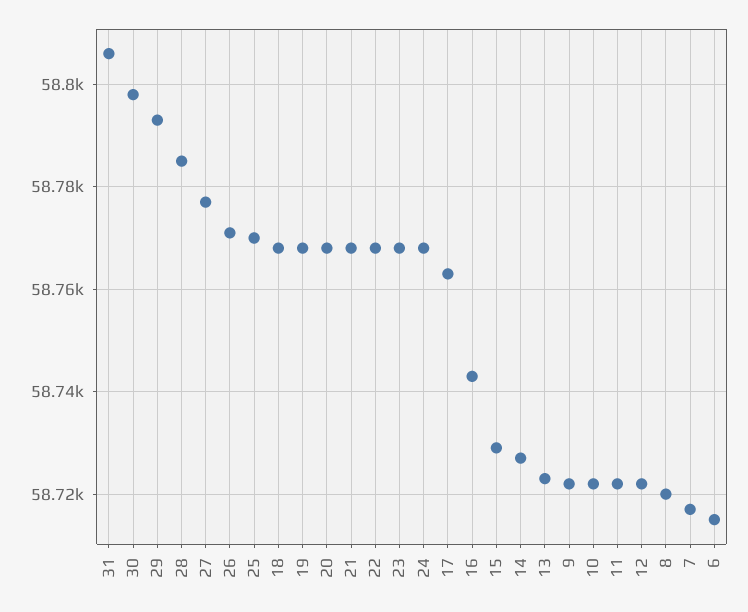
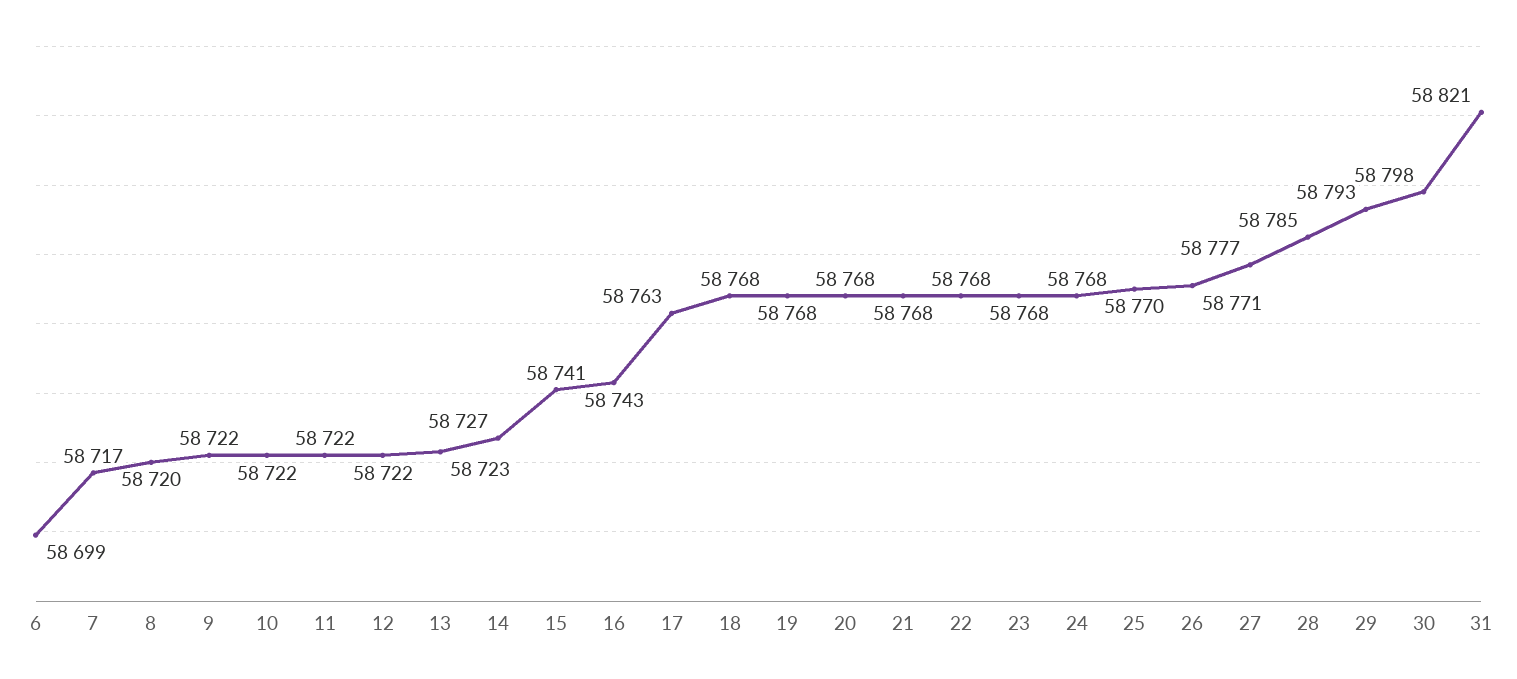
  {
-   "31": 58805,
+   "31": 58821,
    "30": 58798,
    "29": 58793,
    "28": 58785,
    "27": 58777,
    "26": 58771,
    "25": 58770,
    "18": 58768,
    "19": 58768,
    "20": 58768,
    "21": 58768,
    "22": 58768,
    "23": 58768,
    "24": 58768,
    "17": 58763,
    "16": 58743,
-   "15": 58730,
+   "15": 58741,
    "14": 58727,
    "13": 58723,
    "9": 58722,
    "10": 58722,
    "11": 58722,
    "12": 58722,
    "8": 58720,
    "7": 58717,
-   "6": 58715
+   "6": 58699
  }

